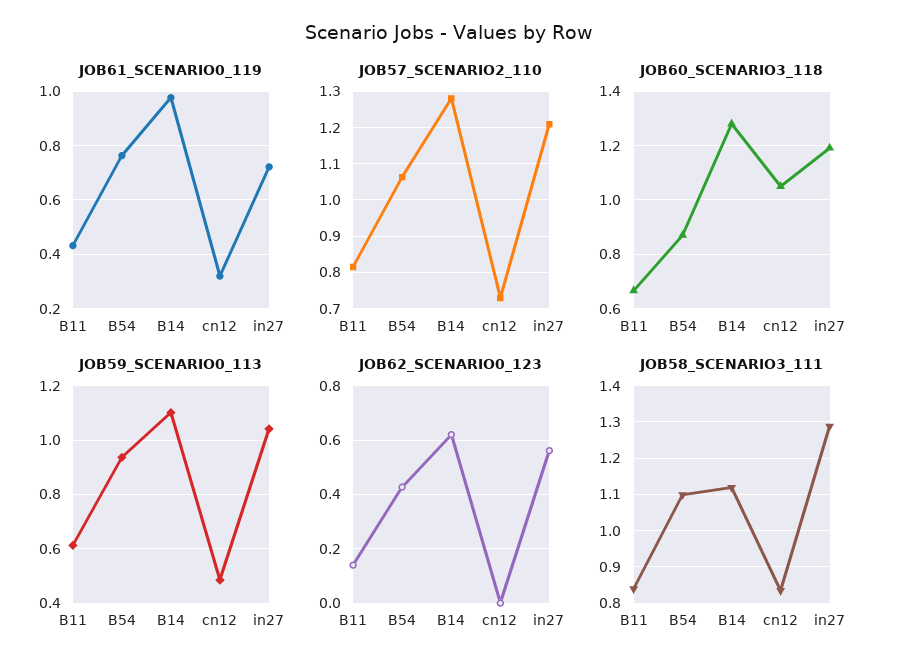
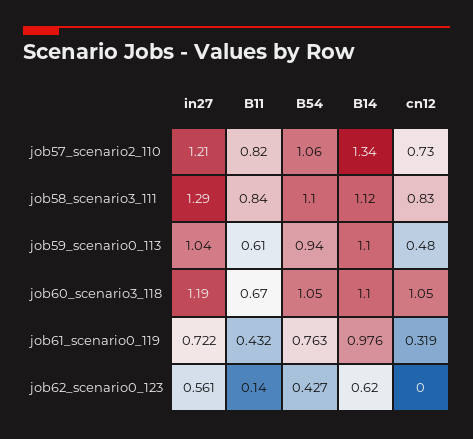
  {
    "JOB61_SCENARIO0_119": {
      "B11": 0.432,
      "B54": 0.763,
      "B14": 0.976,
      "cn12": 0.319,
      "in27": 0.722
    },
    "JOB57_SCENARIO2_110": {
      "B11": 0.82,
      "B54": 1.06,
-     "B14": 1.28,
+     "B14": 1.34,
      "cn12": 0.73,
      "in27": 1.21
    },
    "JOB60_SCENARIO3_118": {
      "B11": 0.67,
-     "B54": 0.875,
+     "B54": 1.05,
-     "B14": 1.275,
+     "B14": 1.1,
      "cn12": 1.05,
      "in27": 1.19
    },
    "JOB59_SCENARIO0_113": {
      "B11": 0.61,
      "B54": 0.94,
      "B14": 1.1,
      "cn12": 0.48,
      "in27": 1.04
    },
    "JOB62_SCENARIO0_123": {
      "B11": 0.14,
      "B54": 0.427,
      "B14": 0.62,
      "cn12": 0,
      "in27": 0.561
    },
    "JOB58_SCENARIO3_111": {
      "B11": 0.84,
      "B54": 1.1,
      "B14": 1.12,
      "cn12": 0.83,
      "in27": 1.29
    }
  }

